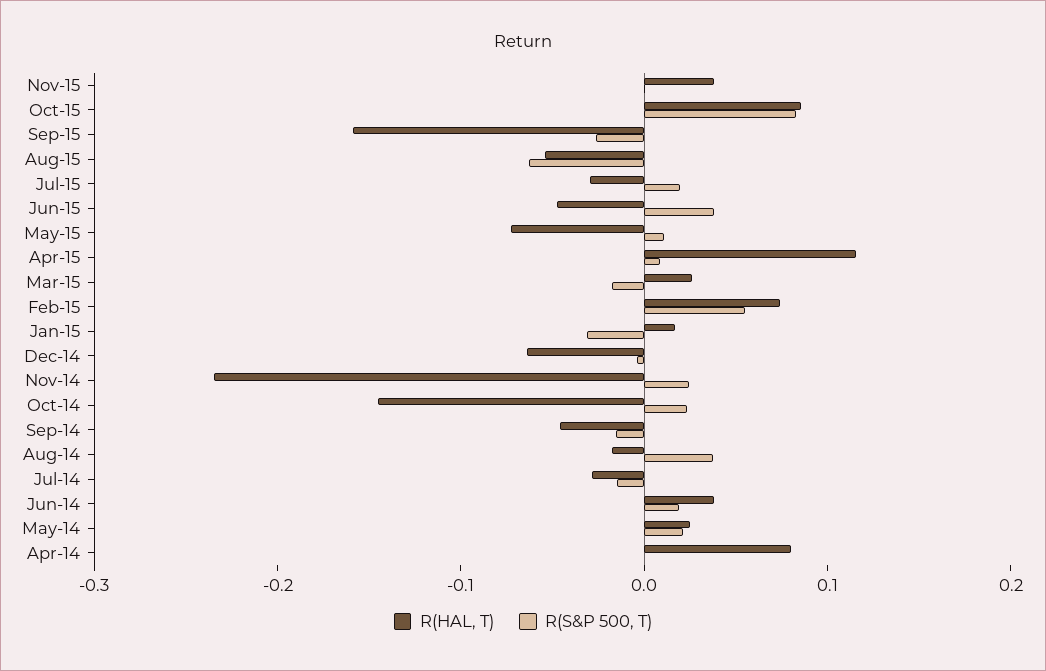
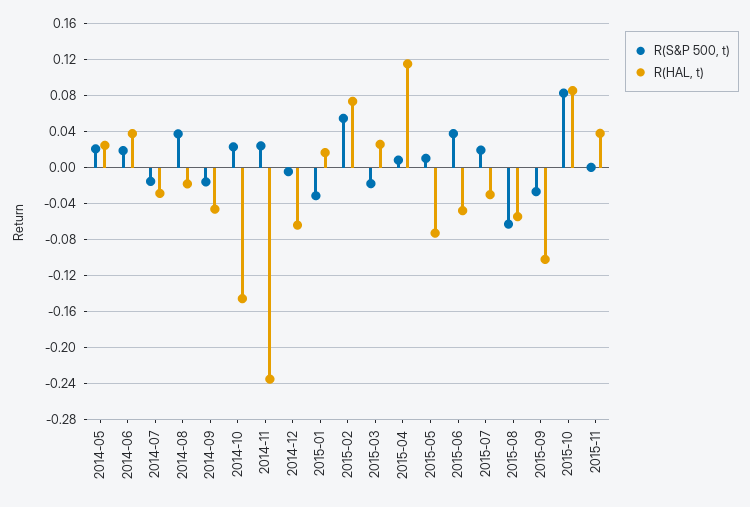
  {
    "R(HAL, T)": {
      "Nov-15": 0.04,
      "Oct-15": 0.09,
-     "Sep-15": -0.16,
+     "Sep-15": -0.1,
      "Aug-15": -0.05,
      "Jul-15": -0.03,
      "Jun-15": -0.05,
      "May-15": -0.07,
      "Apr-15": 0.12,
      "Mar-15": 0.03,
      "Feb-15": 0.07,
      "Jan-15": 0.02,
      "Dec-14": -0.06,
      "Nov-14": -0.23,
      "Oct-14": -0.15,
      "Sep-14": -0.05,
      "Aug-14": -0.02,
      "Jul-14": -0.03,
      "Jun-14": 0.04,
-     "May-14": 0.02,
+     "May-14": 0.02
-     "Apr-14": 0.08
    },
    "R(S&P 500, T)": {
      "Nov-15": 0,
      "Oct-15": 0.08,
      "Sep-15": -0.03,
      "Aug-15": -0.06,
      "Jul-15": 0.02,
      "Jun-15": 0.04,
      "May-15": 0.01,
      "Apr-15": 0.01,
      "Mar-15": -0.02,
      "Feb-15": 0.05,
      "Jan-15": -0.03,
      "Dec-14": 0,
      "Nov-14": 0.02,
      "Oct-14": 0.02,
      "Sep-14": -0.02,
      "Aug-14": 0.04,
      "Jul-14": -0.02,
      "Jun-14": 0.02,
-     "May-14": 0.02,
+     "May-14": 0.02
-     "Apr-14": 0
    }
  }

